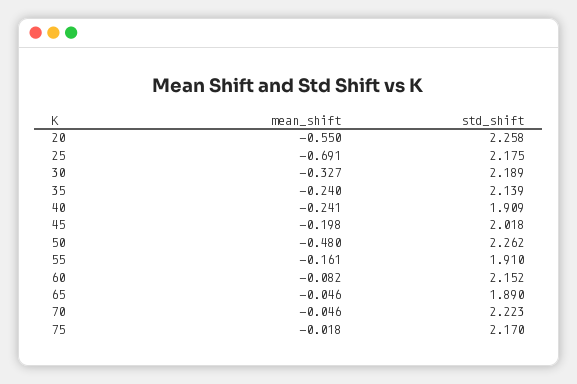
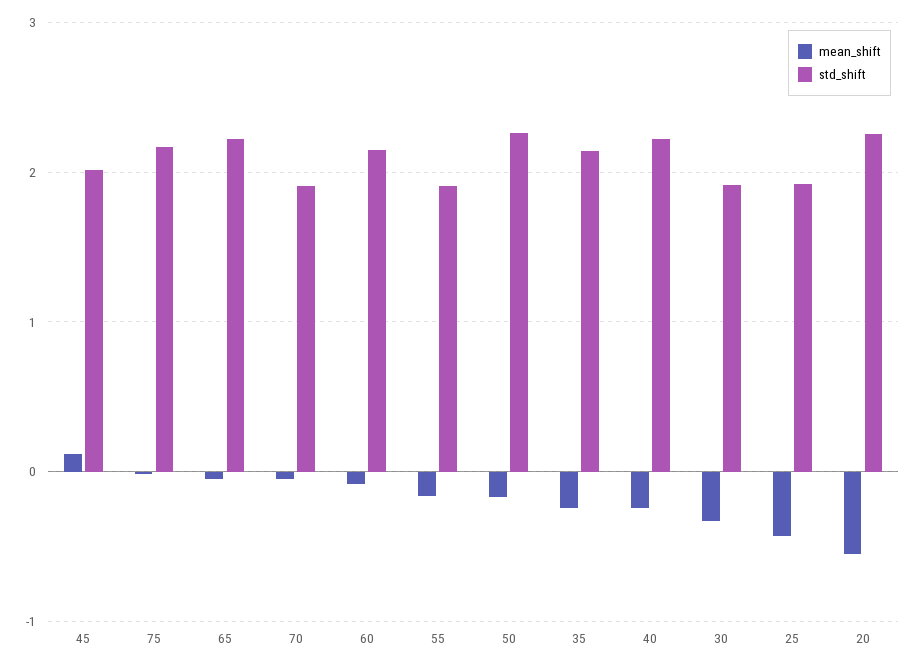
  {
    "mean_shift": {
      "20": -0.55,
-     "25": -0.691,
+     "25": -0.4,
      "30": -0.327,
      "35": -0.24,
      "40": -0.241,
-     "45": -0.198,
+     "45": 0.1,
-     "50": -0.48,
+     "50": -0.2,
      "55": -0.161,
      "60": -0.082,
      "65": -0.046,
      "70": -0.046,
      "75": -0.018
    },
    "std_shift": {
      "20": 2.258,
-     "25": 2.175,
+     "25": 1.9,
-     "30": 2.189,
+     "30": 1.9,
      "35": 2.139,
-     "40": 1.909,
+     "40": 2.2,
      "45": 2.018,
      "50": 2.262,
      "55": 1.91,
      "60": 2.152,
-     "65": 1.89,
+     "65": 2.2,
-     "70": 2.223,
+     "70": 1.9,
      "75": 2.17
    }
  }

